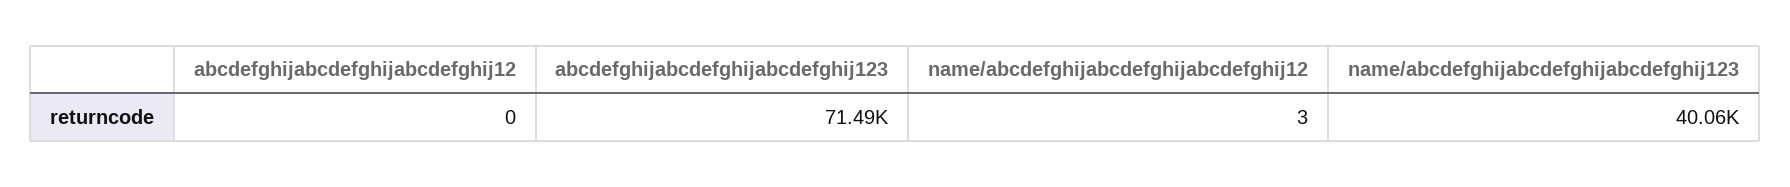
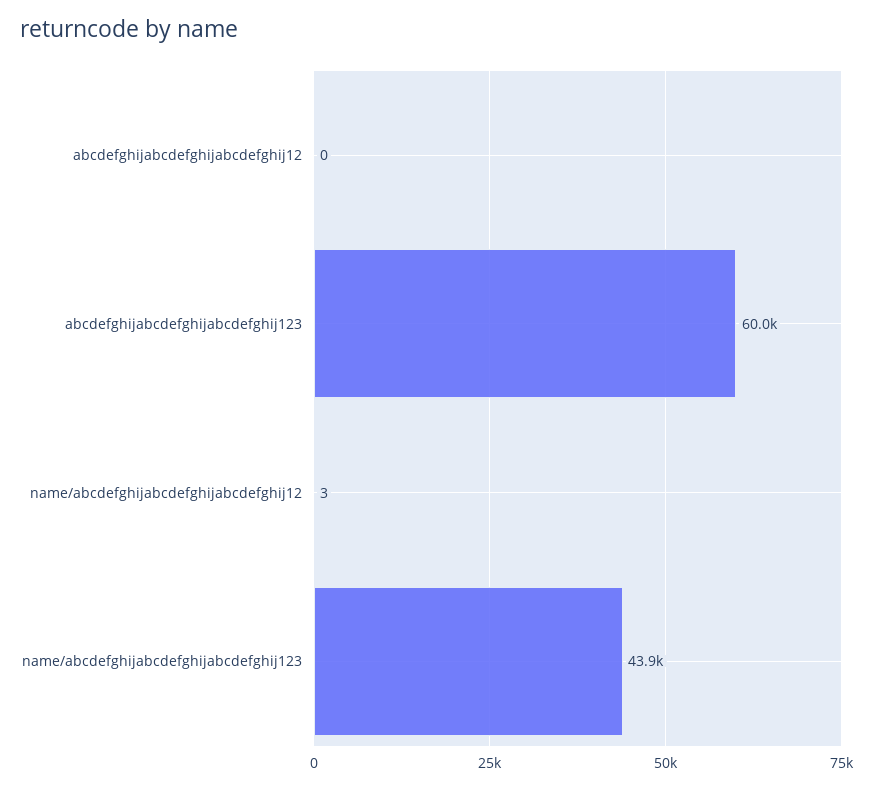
  {
    "abcdefghijabcdefghijabcdefghij12": 0,
-   "abcdefghijabcdefghijabcdefghij123": 71490,
+   "abcdefghijabcdefghijabcdefghij123": 60000,
    "name/abcdefghijabcdefghijabcdefghij12": 3,
-   "name/abcdefghijabcdefghijabcdefghij123": 40060
+   "name/abcdefghijabcdefghijabcdefghij123": 43900
  }

